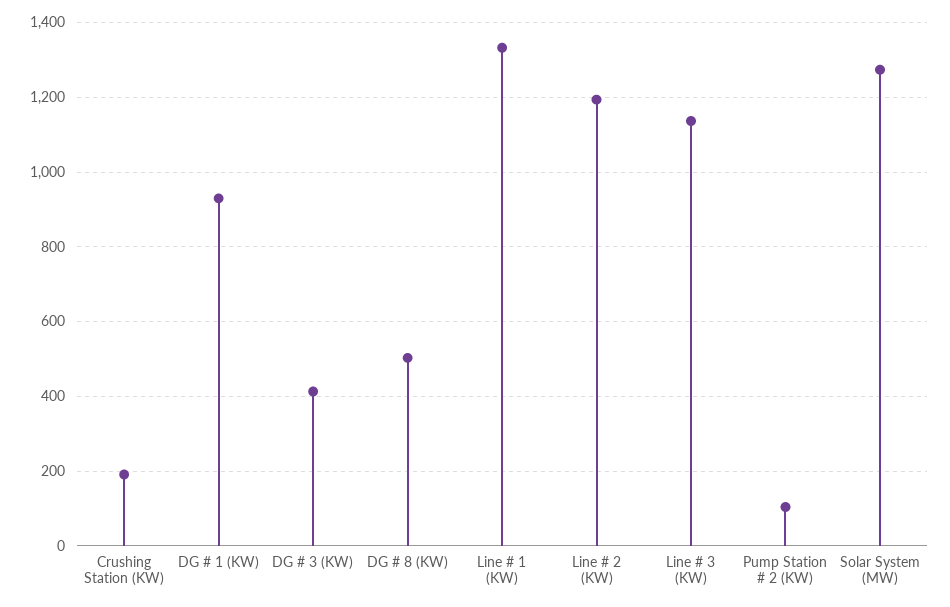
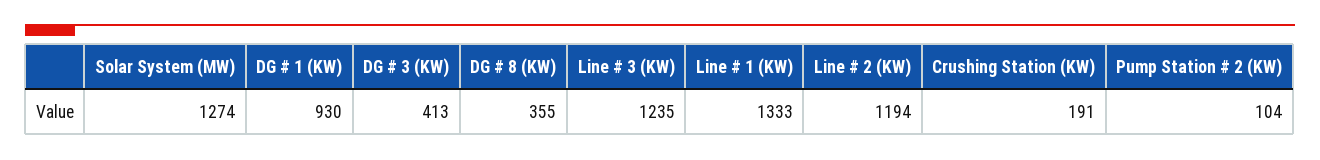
  {
    "Crushing Station (KW)": 191,
    "DG # 1 (KW)": 930,
    "DG # 3 (KW)": 413,
-   "DG # 8 (KW)": 500,
+   "DG # 8 (KW)": 355,
    "Line # 1 (KW)": 1333,
    "Line # 2 (KW)": 1194,
-   "Line # 3 (KW)": 1140,
+   "Line # 3 (KW)": 1235,
    "Pump Station # 2 (KW)": 104,
    "Solar System (MW)": 1274
  }

